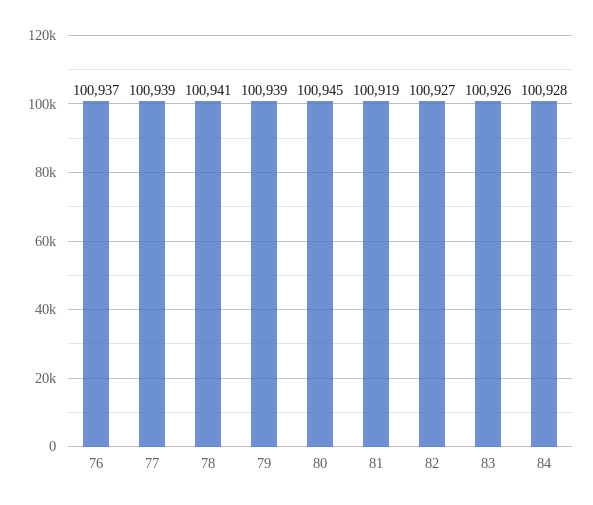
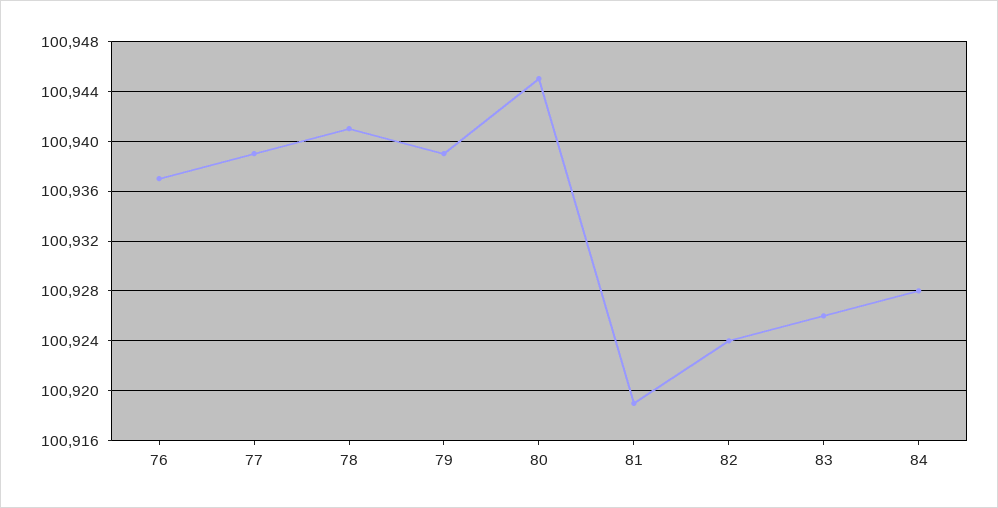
  {
    "76": 100937,
    "77": 100939,
    "78": 100941,
    "79": 100939,
    "80": 100945,
    "81": 100919,
-   "82": 100927,
+   "82": 100924,
    "83": 100926,
    "84": 100928
  }

